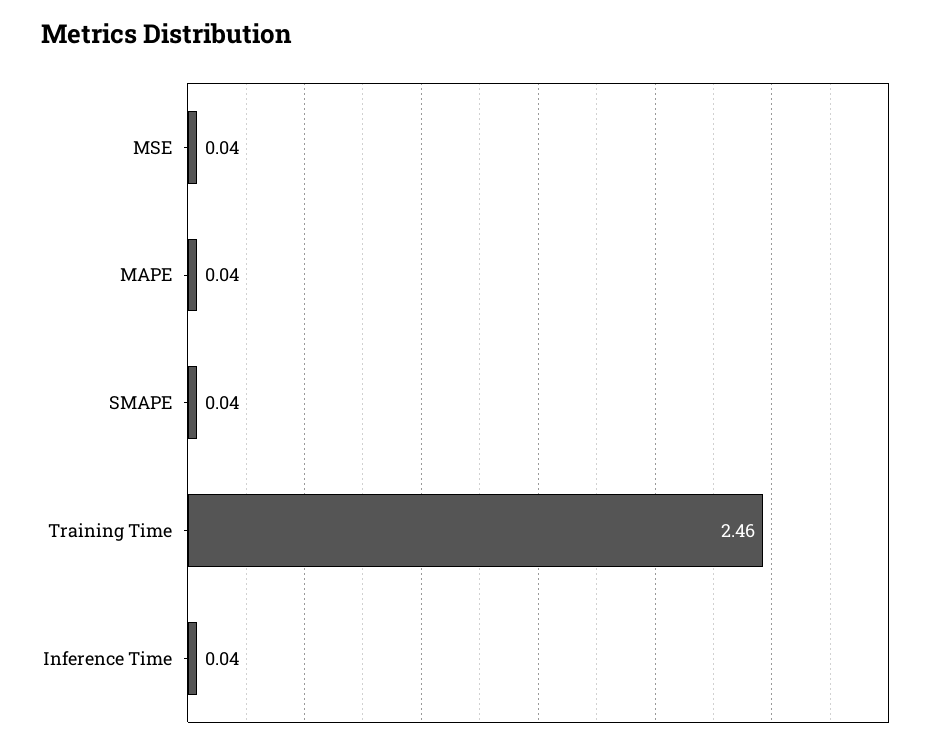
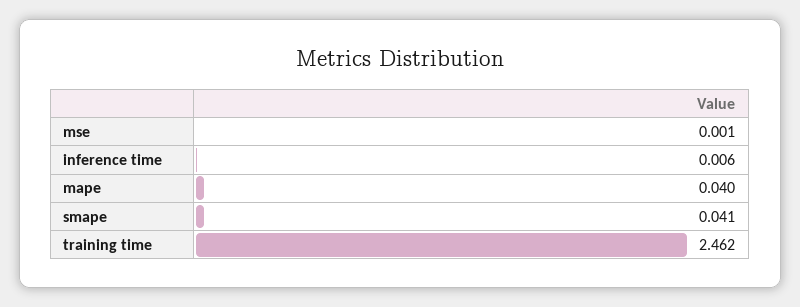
  {
-   "MSE": 0.04,
+   "MSE": 0.001,
    "MAPE": 0.04,
    "SMAPE": 0.041,
    "Training Time": 2.462,
-   "Inference Time": 0.04
+   "Inference Time": 0.006
  }

